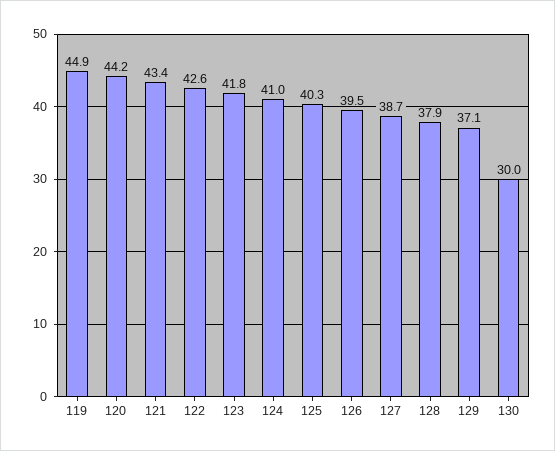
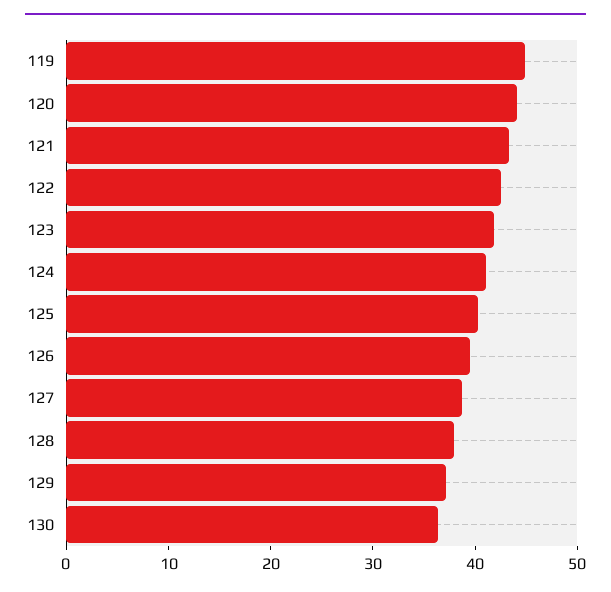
  {
    "119": 44.9,
    "120": 44.2,
    "121": 43.4,
    "122": 42.6,
    "123": 41.8,
    "124": 41,
    "125": 40.3,
    "126": 39.5,
    "127": 38.7,
    "128": 37.9,
    "129": 37.1,
-   "130": 30
+   "130": 36
  }

